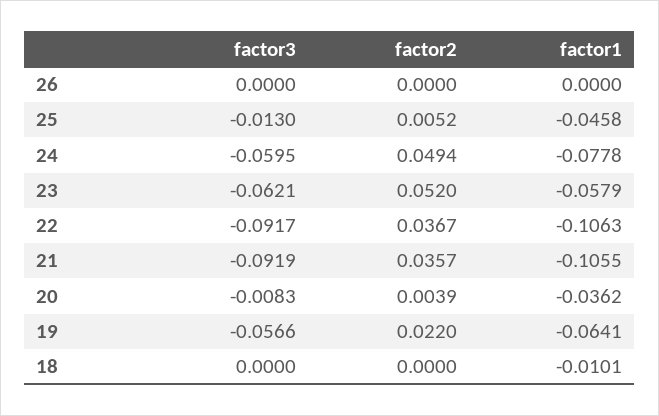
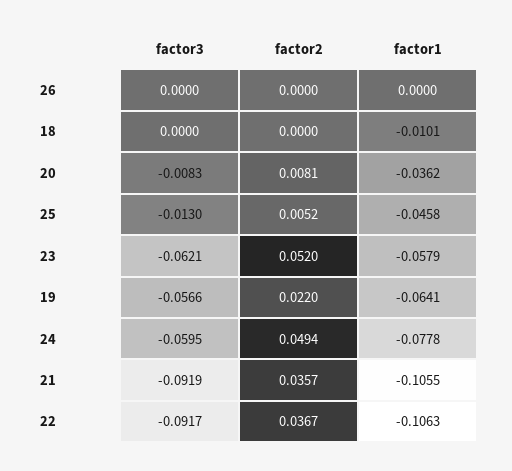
  {
    "factor3": {
      "26": 0,
      "25": -0.013,
      "24": -0.0595,
      "23": -0.0621,
      "22": -0.0917,
      "21": -0.0919,
      "20": -0.0083,
      "19": -0.0566,
      "18": 0
    },
    "factor2": {
      "26": 0,
      "25": 0.0052,
      "24": 0.0494,
      "23": 0.052,
      "22": 0.0367,
      "21": 0.0357,
-     "20": 0.0039,
+     "20": 0.0081,
      "19": 0.022,
      "18": 0
    },
    "factor1": {
      "26": 0,
      "25": -0.0458,
      "24": -0.0778,
      "23": -0.0579,
      "22": -0.1063,
      "21": -0.1055,
      "20": -0.0362,
      "19": -0.0641,
      "18": -0.0101
    }
  }

